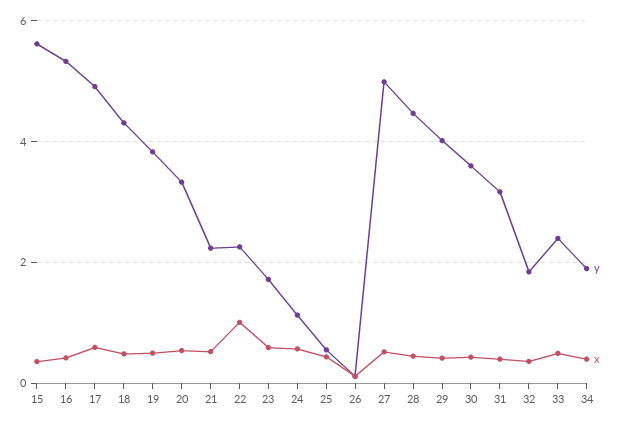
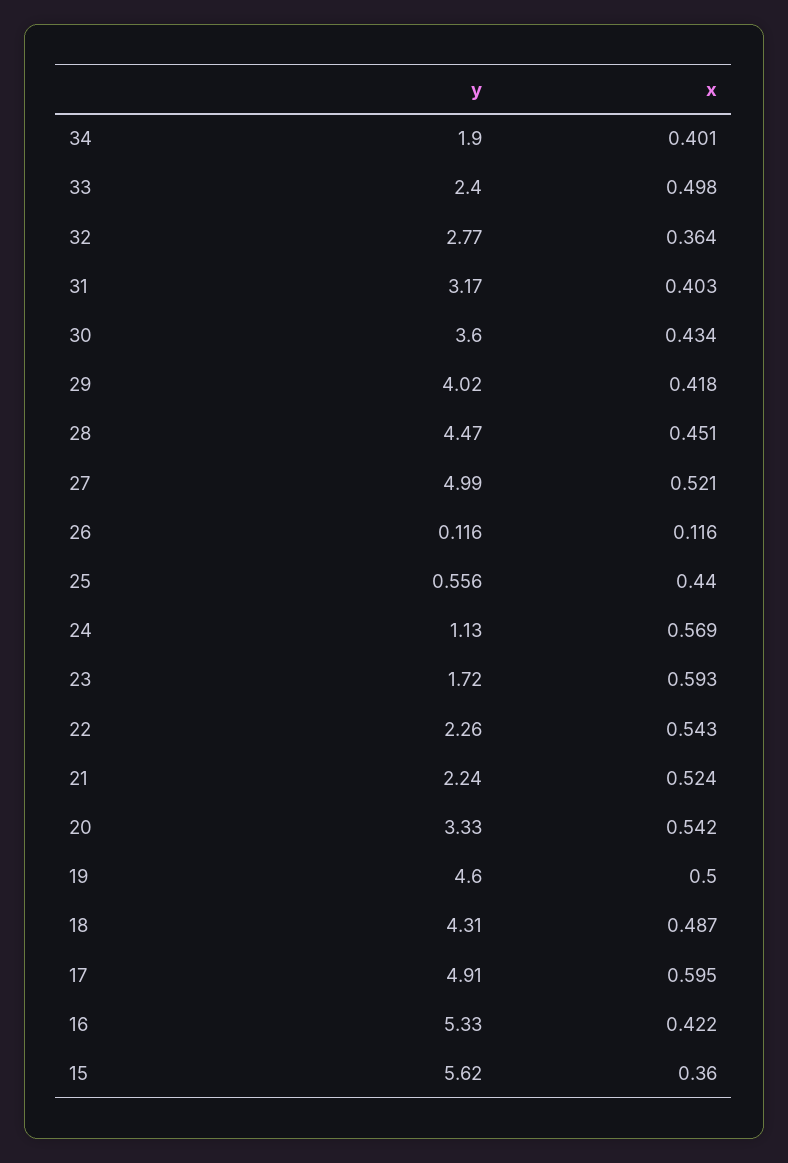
  {
    "y": {
      "15": 5.62,
      "16": 5.33,
      "17": 4.91,
      "18": 4.31,
-     "19": 3.8,
+     "19": 4.6,
      "20": 3.33,
      "21": 2.24,
      "22": 2.26,
      "23": 1.72,
      "24": 1.13,
      "25": 0.556,
      "26": 0.116,
      "27": 4.99,
      "28": 4.47,
      "29": 4.02,
      "30": 3.6,
      "31": 3.17,
-     "32": 1.8,
+     "32": 2.77,
      "33": 2.4,
      "34": 1.9
    },
    "x": {
      "15": 0.36,
      "16": 0.422,
      "17": 0.595,
      "18": 0.487,
      "19": 0.5,
      "20": 0.542,
      "21": 0.524,
-     "22": 1,
+     "22": 0.543,
      "23": 0.593,
      "24": 0.569,
      "25": 0.44,
      "26": 0.116,
      "27": 0.521,
      "28": 0.451,
      "29": 0.418,
      "30": 0.434,
      "31": 0.403,
      "32": 0.364,
      "33": 0.498,
      "34": 0.401
    }
  }

